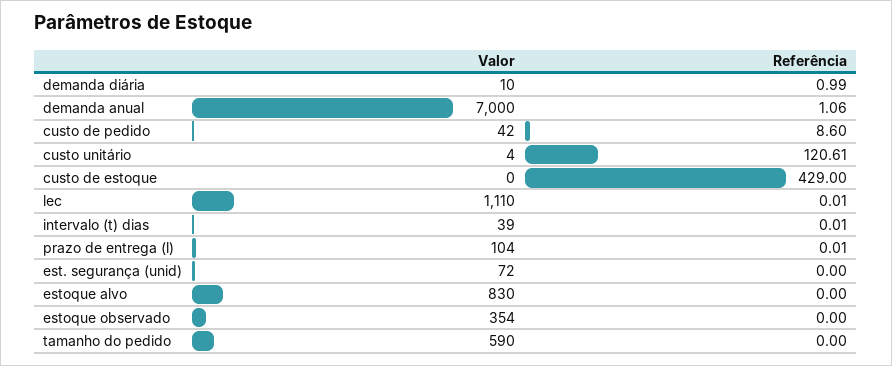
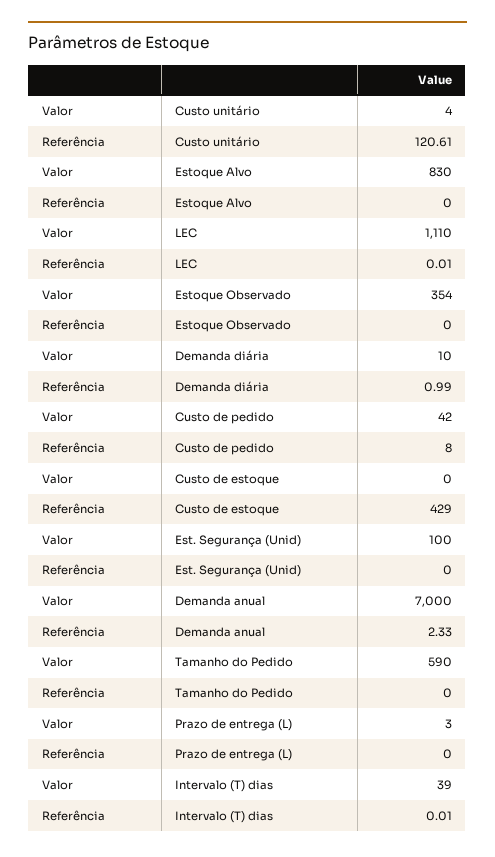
  {
    "Valor": {
      "demanda diária": 10,
      "demanda anual": 7000,
      "custo de pedido": 42,
      "custo unitário": 4,
      "custo de estoque": 0,
      "lec": 1110,
      "intervalo (t) dias": 39,
-     "prazo de entrega (l)": 104,
+     "prazo de entrega (l)": 3,
-     "est. segurança (unid)": 72,
+     "est. segurança (unid)": 100,
      "estoque alvo": 830,
      "estoque observado": 354,
      "tamanho do pedido": 590
    },
    "Referência": {
      "demanda diária": 0.99,
-     "demanda anual": 1.06,
+     "demanda anual": 2.33,
-     "custo de pedido": 8.6,
+     "custo de pedido": 8,
      "custo unitário": 120.61,
      "custo de estoque": 429,
      "lec": 0.01,
      "intervalo (t) dias": 0.01,
-     "prazo de entrega (l)": 0.01,
+     "prazo de entrega (l)": 0,
      "est. segurança (unid)": 0,
      "estoque alvo": 0,
      "estoque observado": 0,
      "tamanho do pedido": 0
    }
  }

